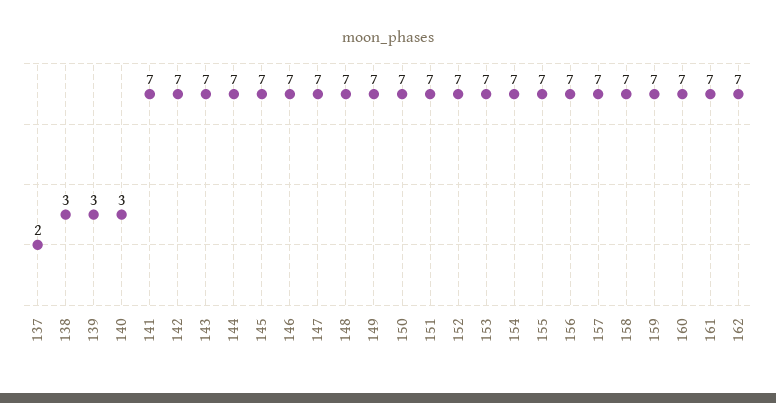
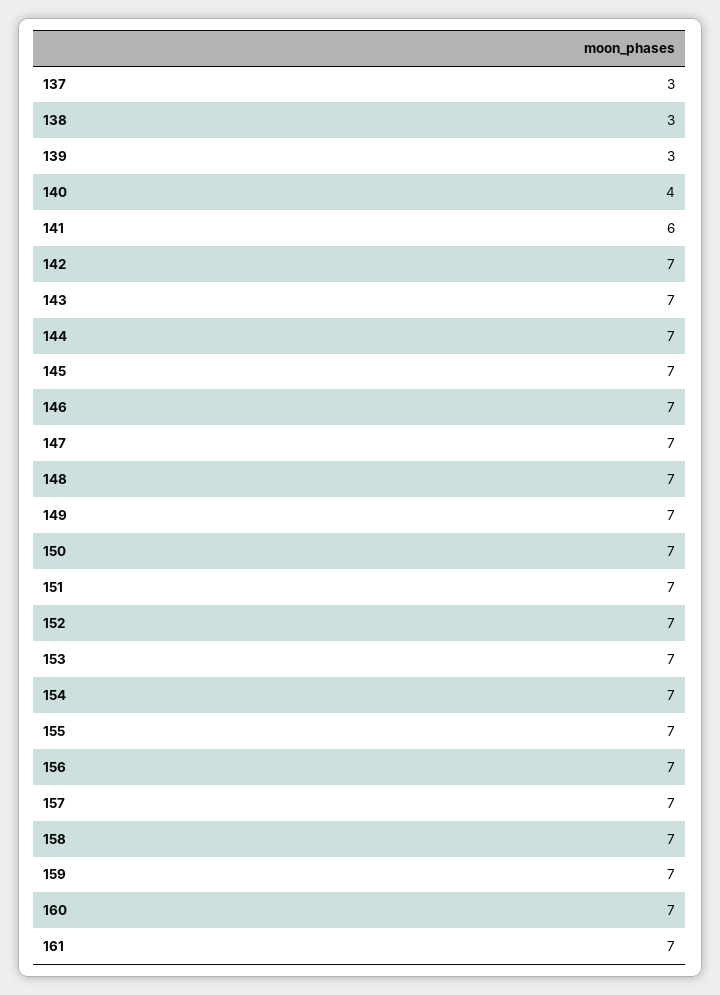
  {
-   "137": 2,
+   "137": 3,
    "138": 3,
    "139": 3,
-   "140": 3,
+   "140": 4,
-   "141": 7,
+   "141": 6,
    "142": 7,
    "143": 7,
    "144": 7,
    "145": 7,
    "146": 7,
    "147": 7,
    "148": 7,
    "149": 7,
    "150": 7,
    "151": 7,
    "152": 7,
    "153": 7,
    "154": 7,
    "155": 7,
    "156": 7,
    "157": 7,
    "158": 7,
    "159": 7,
    "160": 7,
-   "161": 7,
+   "161": 7
-   "162": 7
  }

